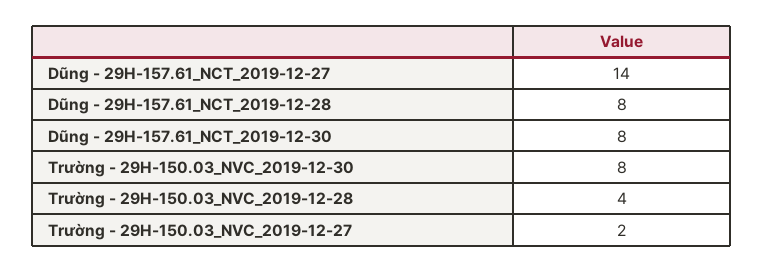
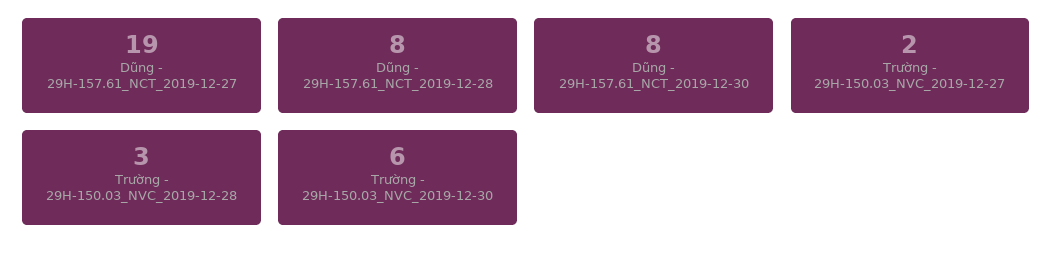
  {
-   "Dũng - 29H-157.61_NCT_2019-12-27": 14,
+   "Dũng - 29H-157.61_NCT_2019-12-27": 19,
    "Dũng - 29H-157.61_NCT_2019-12-28": 8,
    "Dũng - 29H-157.61_NCT_2019-12-30": 8,
-   "Trường - 29H-150.03_NVC_2019-12-30": 8,
+   "Trường - 29H-150.03_NVC_2019-12-30": 6,
-   "Trường - 29H-150.03_NVC_2019-12-28": 4,
+   "Trường - 29H-150.03_NVC_2019-12-28": 3,
    "Trường - 29H-150.03_NVC_2019-12-27": 2
  }

